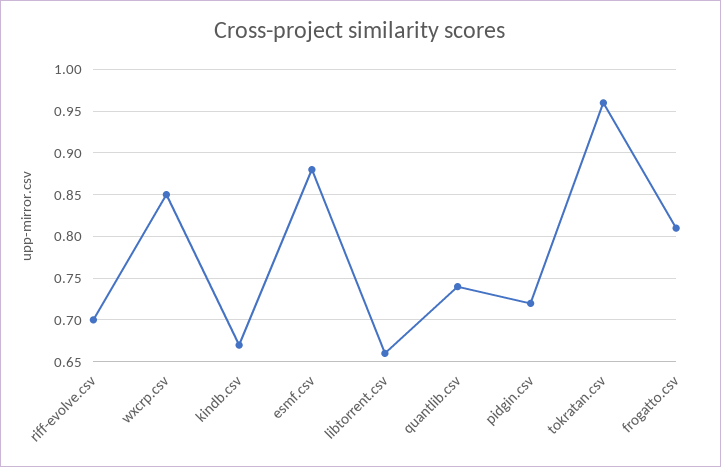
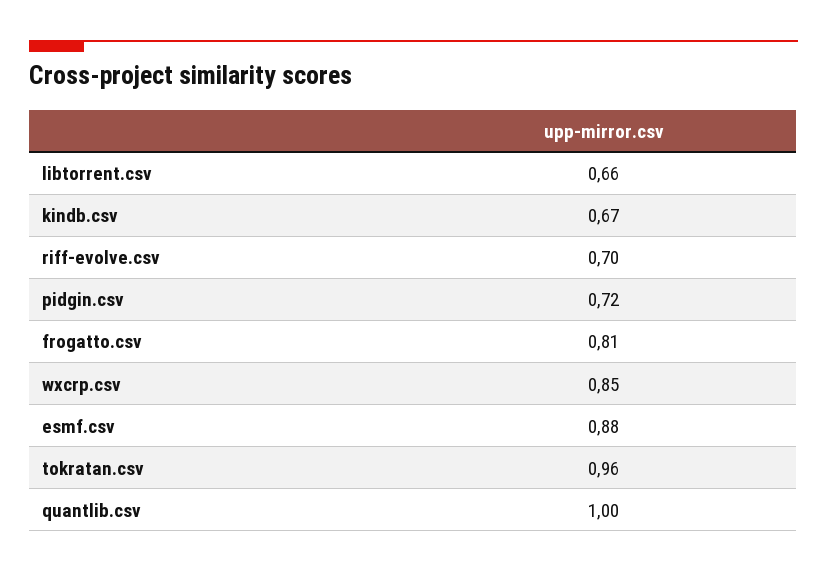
  {
    "riff-evolve.csv": 0.7,
    "wxcrp.csv": 0.85,
    "kindb.csv": 0.67,
    "esmf.csv": 0.88,
    "libtorrent.csv": 0.66,
-   "quantlib.csv": 0.74,
+   "quantlib.csv": 1,
    "pidgin.csv": 0.72,
    "tokratan.csv": 0.96,
    "frogatto.csv": 0.81
  }

